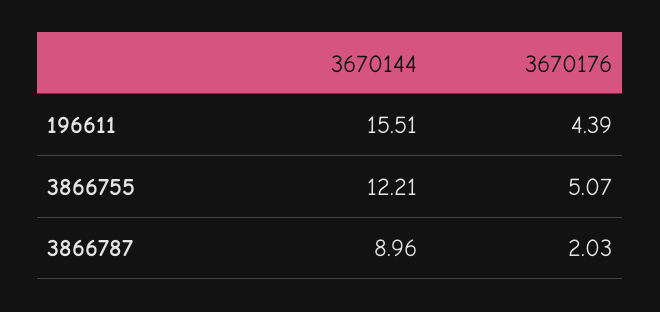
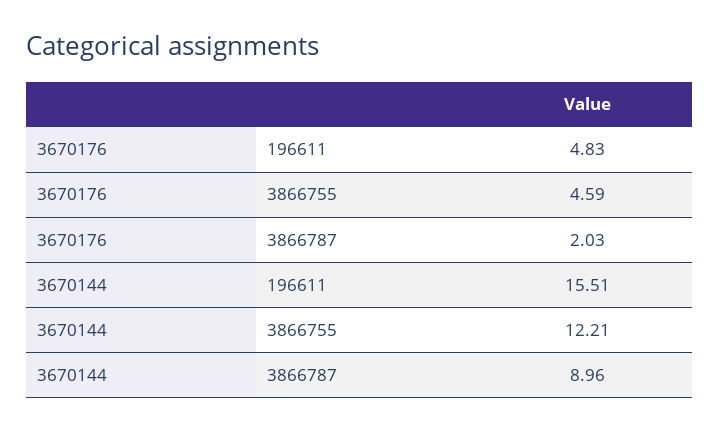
  {
    "3670144": {
      "196611": 15.51,
      "3866755": 12.21,
      "3866787": 8.96
    },
    "3670176": {
-     "196611": 4.39,
+     "196611": 4.83,
-     "3866755": 5.07,
+     "3866755": 4.59,
      "3866787": 2.03
    }
  }

